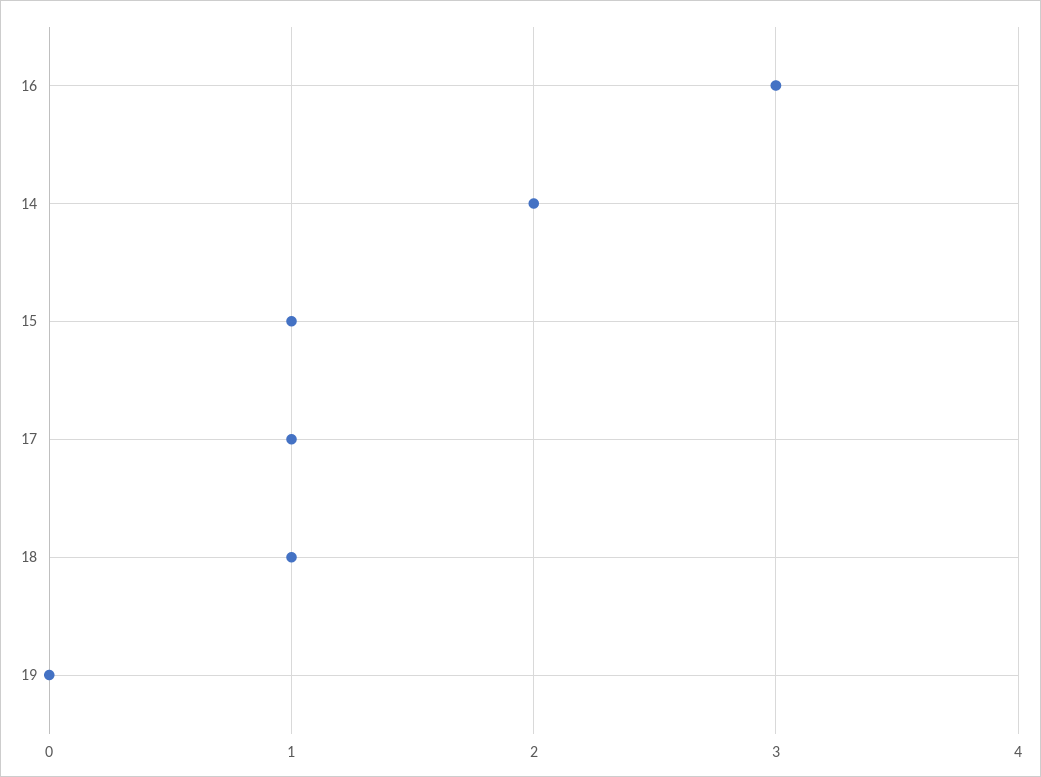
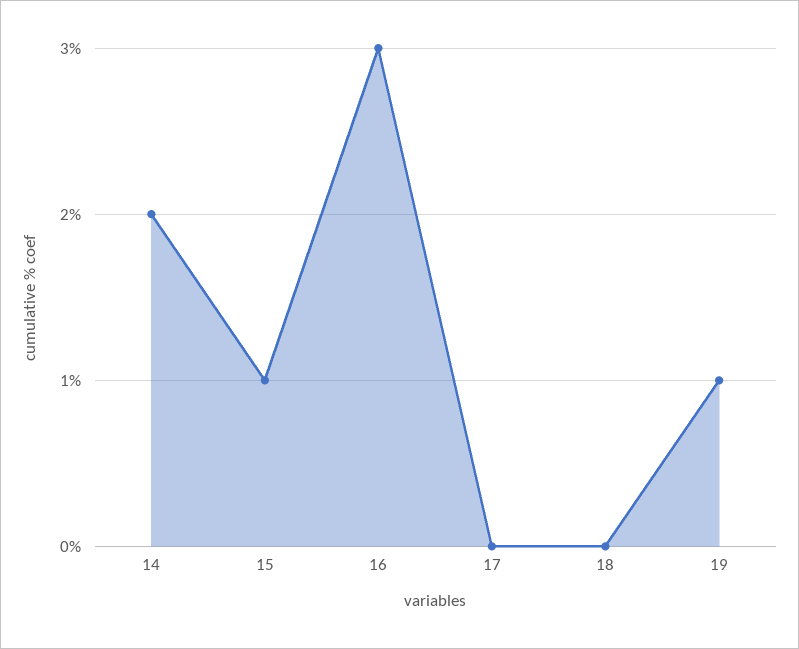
  {
    "16": 3,
    "14": 2,
    "15": 1,
-   "17": 1,
+   "17": 0,
-   "18": 1,
+   "18": 0,
-   "19": 0
+   "19": 1
  }

